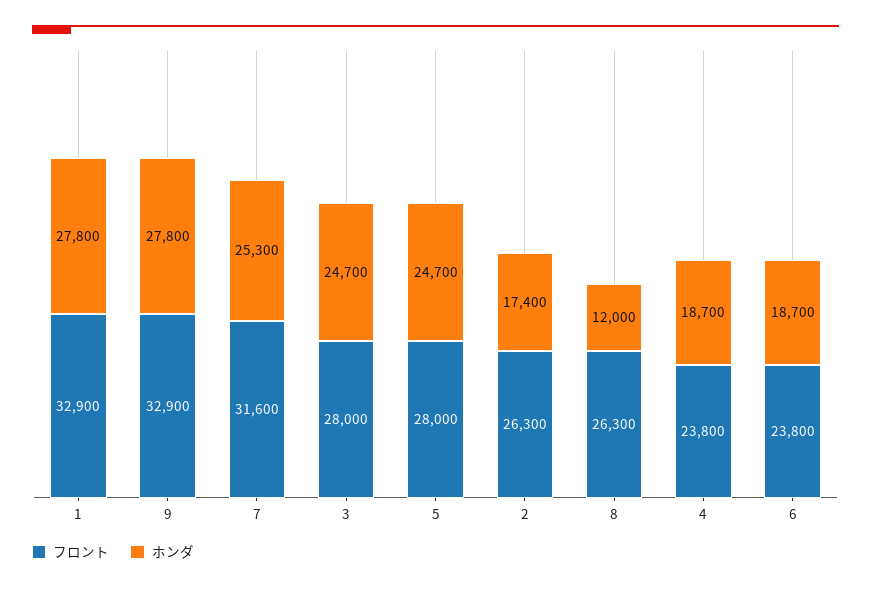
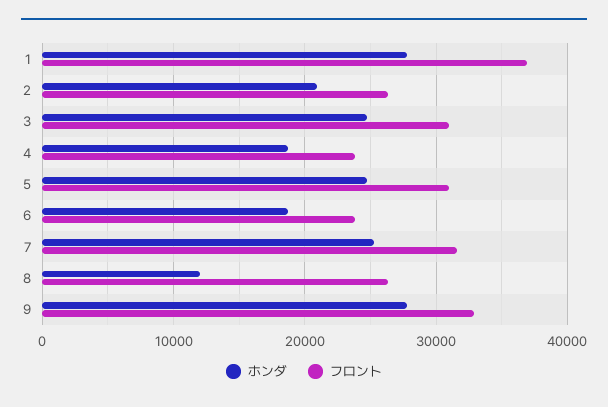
  {
    "フロント": {
-     "1": 32900,
+     "1": 37000,
      "9": 32900,
      "7": 31600,
-     "3": 28000,
+     "3": 31000,
-     "5": 28000,
+     "5": 31000,
      "2": 26300,
      "8": 26300,
      "4": 23800,
      "6": 23800
    },
    "ホンダ": {
      "1": 27800,
      "9": 27800,
      "7": 25300,
      "3": 24700,
      "5": 24700,
-     "2": 17400,
+     "2": 21000,
      "8": 12000,
      "4": 18700,
      "6": 18700
    }
  }

